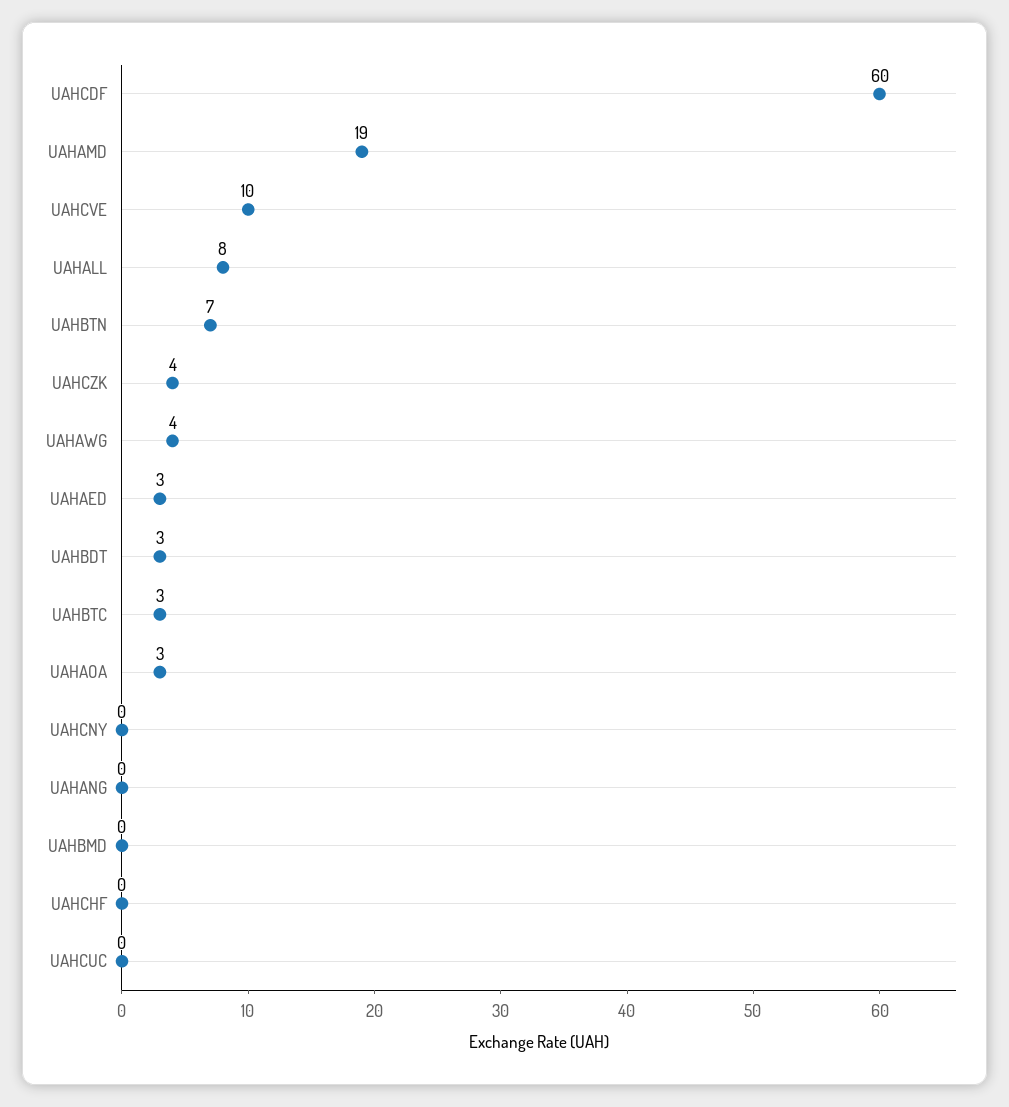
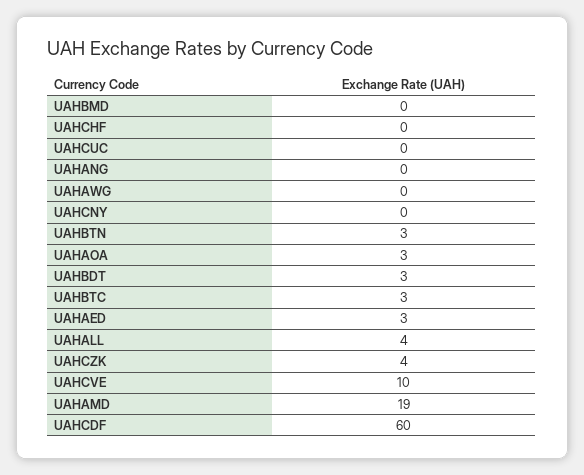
  {
    "UAHCDF": 60,
    "UAHAMD": 19,
    "UAHCVE": 10,
-   "UAHALL": 8,
+   "UAHALL": 4,
-   "UAHBTN": 7,
+   "UAHBTN": 3,
    "UAHCZK": 4,
-   "UAHAWG": 4,
+   "UAHAWG": 0,
    "UAHAED": 3,
    "UAHBDT": 3,
    "UAHBTC": 3,
    "UAHAOA": 3,
    "UAHCNY": 0,
    "UAHANG": 0,
    "UAHBMD": 0,
    "UAHCHF": 0,
    "UAHCUC": 0
  }

